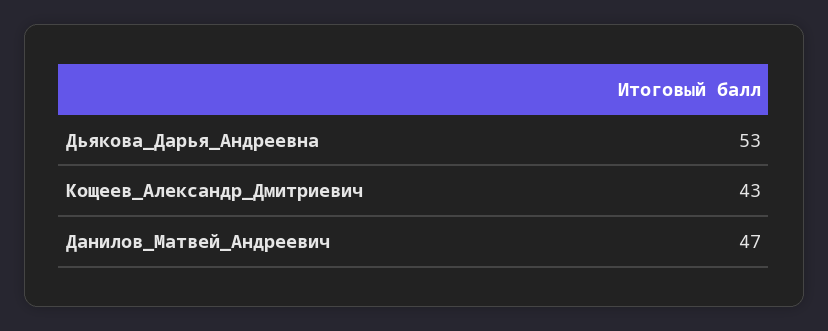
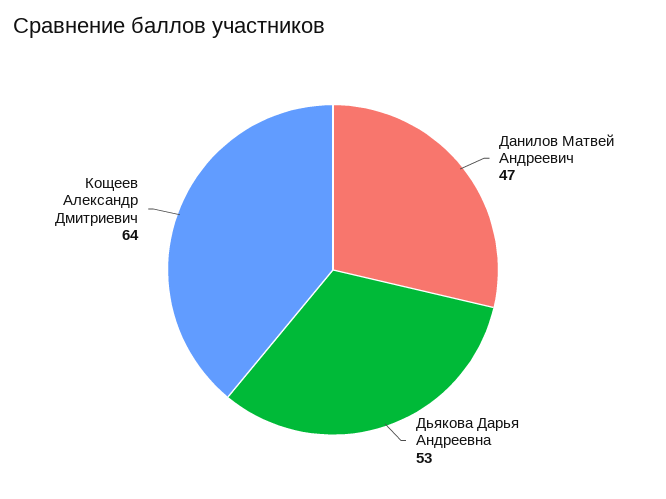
  {
    "Дьякова_Дарья_Андреевна": 53,
-   "Кощеев_Александр_Дмитриевич": 43,
+   "Кощеев_Александр_Дмитриевич": 64,
    "Данилов_Матвей_Андреевич": 47
  }

